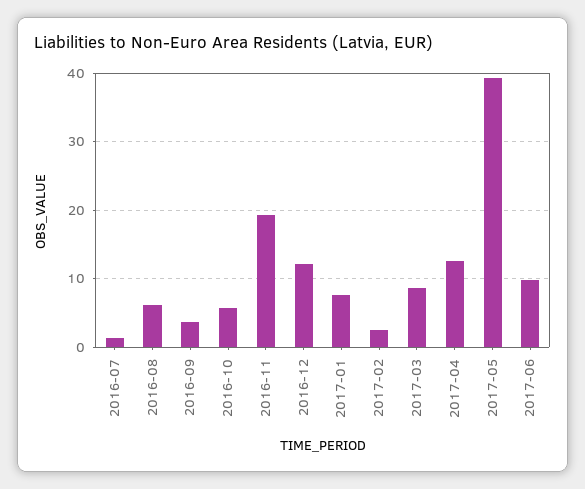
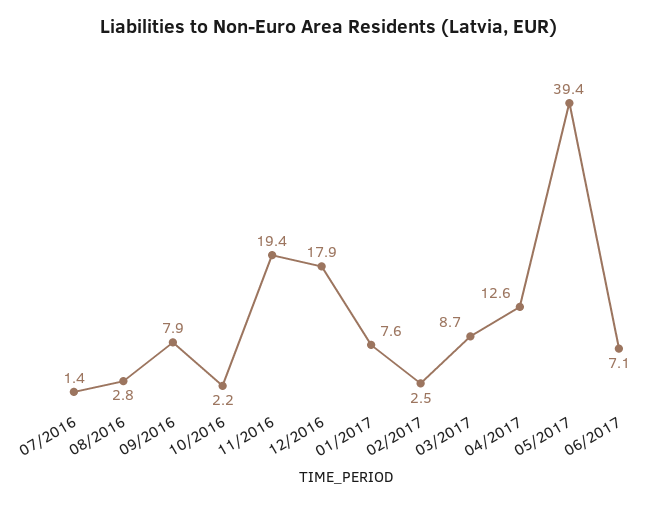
  {
    "2016-07": 1.4,
-   "2016-08": 6,
+   "2016-08": 2.8,
-   "2016-09": 4,
+   "2016-09": 7.9,
-   "2016-10": 6,
+   "2016-10": 2.2,
    "2016-11": 19.4,
-   "2016-12": 12,
+   "2016-12": 17.9,
    "2017-01": 7.6,
    "2017-02": 2.5,
    "2017-03": 8.7,
    "2017-04": 12.6,
    "2017-05": 39.4,
-   "2017-06": 10
+   "2017-06": 7.1
  }

